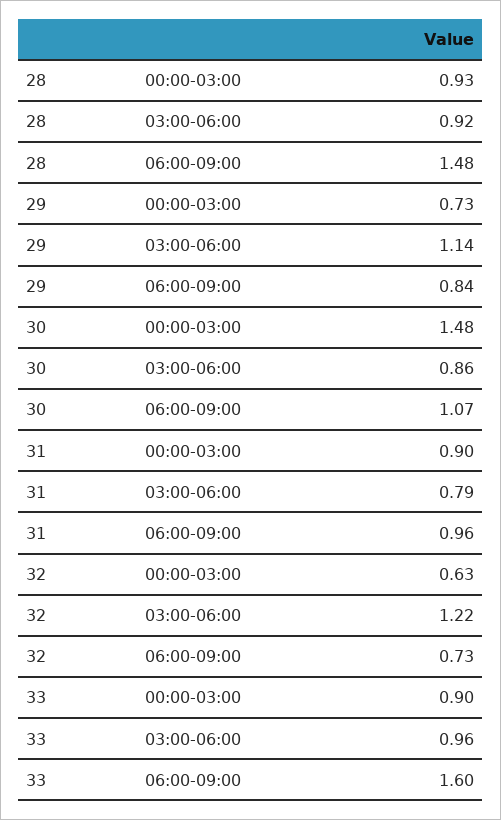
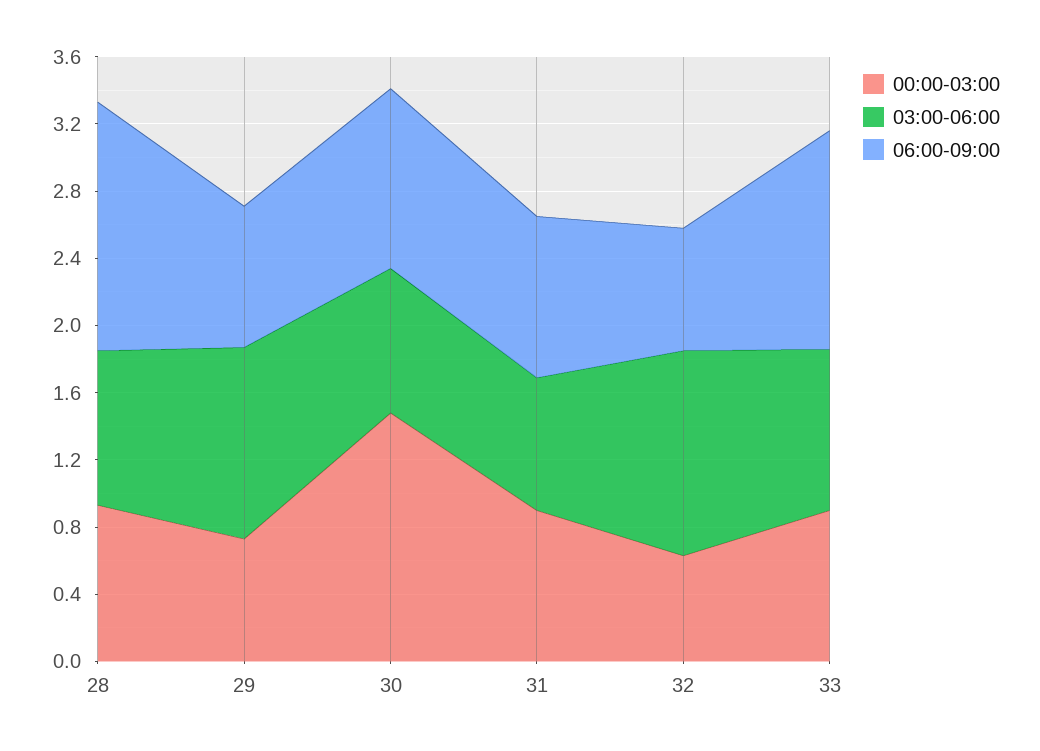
  {
    "00:00-03:00": {
      "28": 0.93,
      "29": 0.73,
      "30": 1.48,
      "31": 0.9,
      "32": 0.63,
      "33": 0.9
    },
    "03:00-06:00": {
      "28": 0.92,
      "29": 1.14,
      "30": 0.86,
      "31": 0.79,
      "32": 1.22,
      "33": 0.96
    },
    "06:00-09:00": {
      "28": 1.48,
      "29": 0.84,
      "30": 1.07,
      "31": 0.96,
      "32": 0.73,
-     "33": 1.6
+     "33": 1.3
    }
  }

